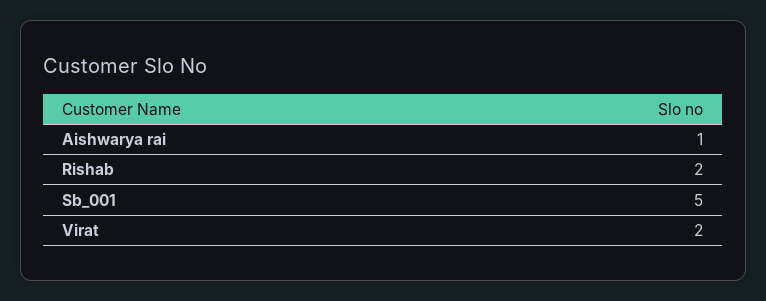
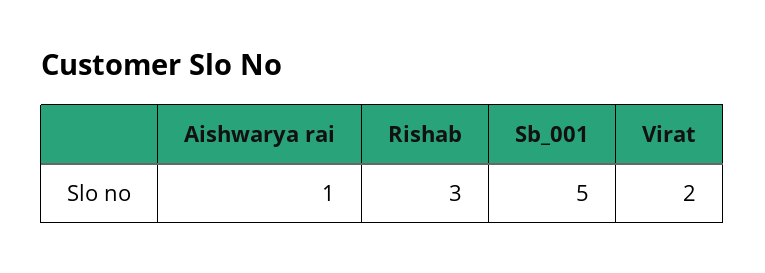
  {
    "Aishwarya rai": 1,
-   "Rishab": 2,
+   "Rishab": 3,
    "Sb_001": 5,
    "Virat": 2
  }

